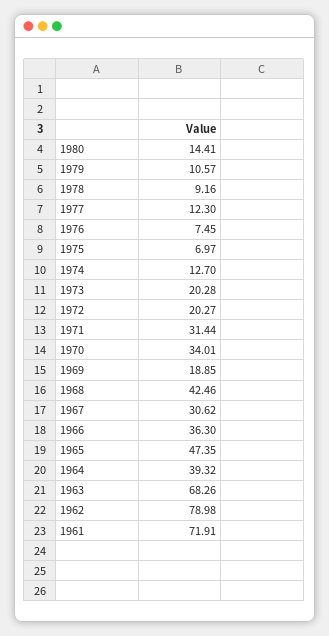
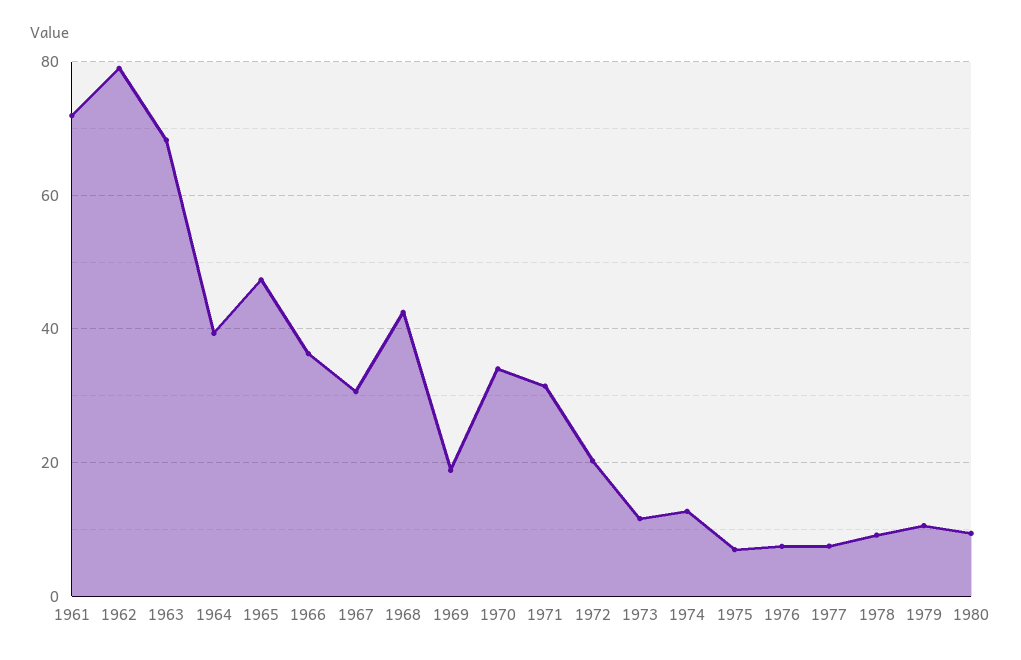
  {
-   "1980": 14.41,
+   "1980": 10,
    "1979": 10.57,
    "1978": 9.16,
-   "1977": 12.3,
+   "1977": 8,
    "1976": 7.45,
    "1975": 6.97,
    "1974": 12.7,
-   "1973": 20.28,
+   "1973": 12,
    "1972": 20.27,
    "1971": 31.44,
    "1970": 34.01,
    "1969": 18.85,
    "1968": 42.46,
    "1967": 30.62,
    "1966": 36.3,
    "1965": 47.35,
    "1964": 39.32,
    "1963": 68.26,
    "1962": 78.98,
    "1961": 71.91
  }

